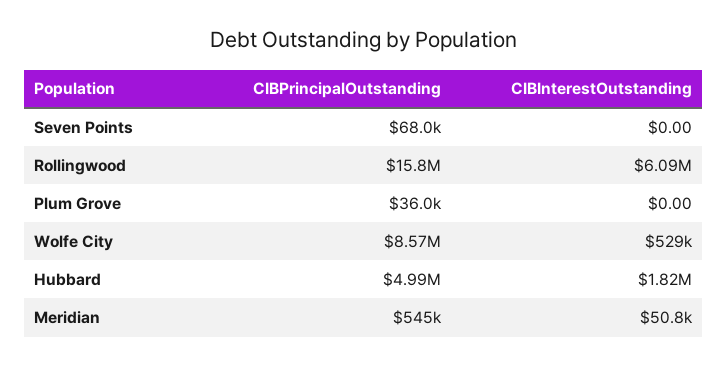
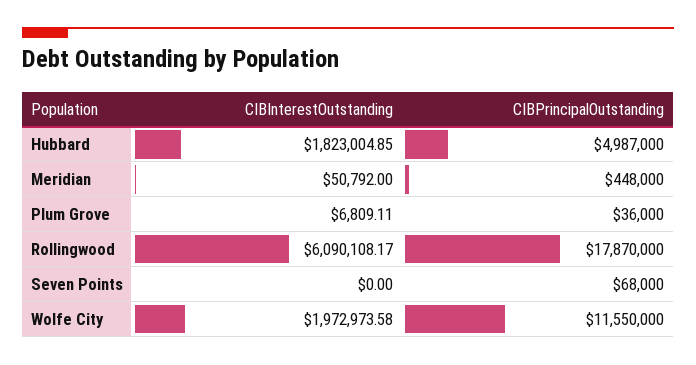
  {
    "CIBPrincipalOutstanding": {
      "Seven Points": 68000,
-     "Rollingwood": 15800000,
+     "Rollingwood": 17870000,
      "Plum Grove": 36000,
-     "Wolfe City": 8570000,
+     "Wolfe City": 11550000,
      "Hubbard": 4987000,
-     "Meridian": 545000
+     "Meridian": 448000
    },
    "CIBInterestOutstanding": {
      "Seven Points": 0,
      "Rollingwood": 6090108.17,
-     "Plum Grove": 0,
+     "Plum Grove": 6809.11,
-     "Wolfe City": 529000,
+     "Wolfe City": 1972973.58,
      "Hubbard": 1823004.85,
      "Meridian": 50792
    }
  }

